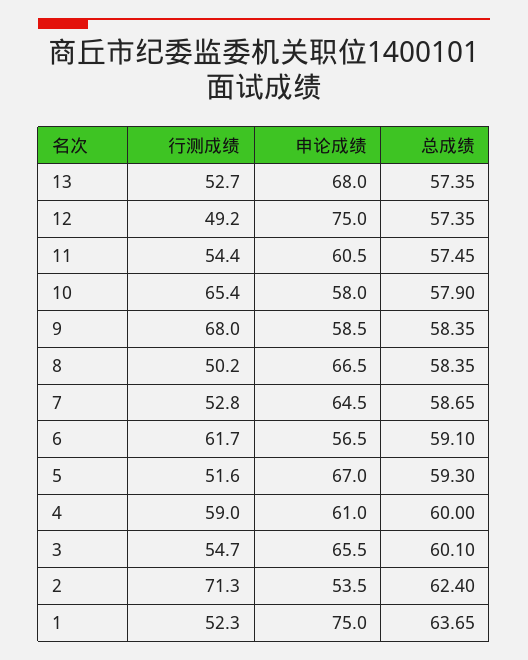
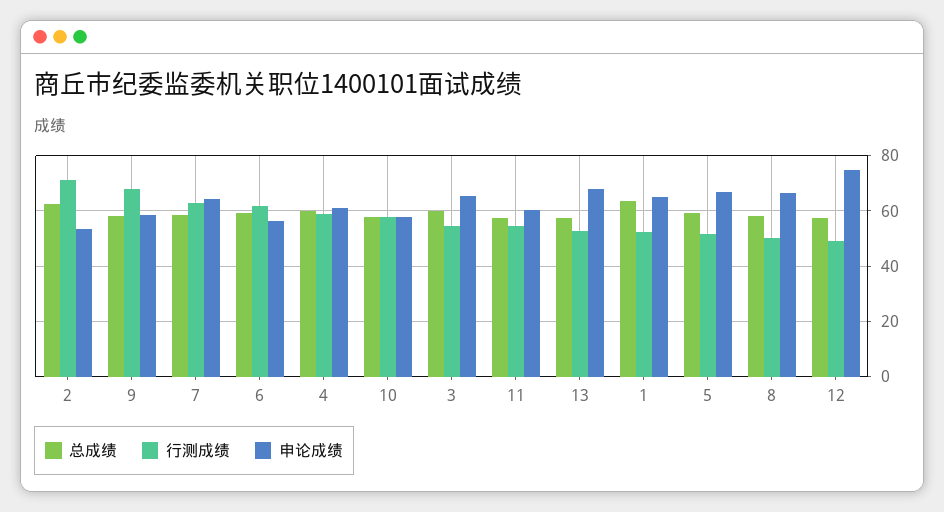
  {
    "行测成绩": {
      "13": 52.7,
      "12": 49.2,
      "11": 54.4,
-     "10": 65.4,
+     "10": 57.5,
      "9": 68,
      "8": 50.2,
-     "7": 52.8,
+     "7": 62.5,
      "6": 61.7,
      "5": 51.6,
      "4": 59,
      "3": 54.7,
      "2": 71.3,
      "1": 52.3
    },
    "申论成绩": {
      "13": 68,
      "12": 75,
      "11": 60.5,
      "10": 58,
      "9": 58.5,
      "8": 66.5,
      "7": 64.5,
      "6": 56.5,
      "5": 67,
      "4": 61,
      "3": 65.5,
      "2": 53.5,
-     "1": 75
+     "1": 65
    },
    "总成绩": {
      "13": 57.35,
      "12": 57.35,
      "11": 57.45,
      "10": 57.9,
      "9": 58.35,
      "8": 58.35,
      "7": 58.65,
      "6": 59.1,
      "5": 59.3,
      "4": 60,
      "3": 60.1,
      "2": 62.4,
      "1": 63.65
    }
  }

